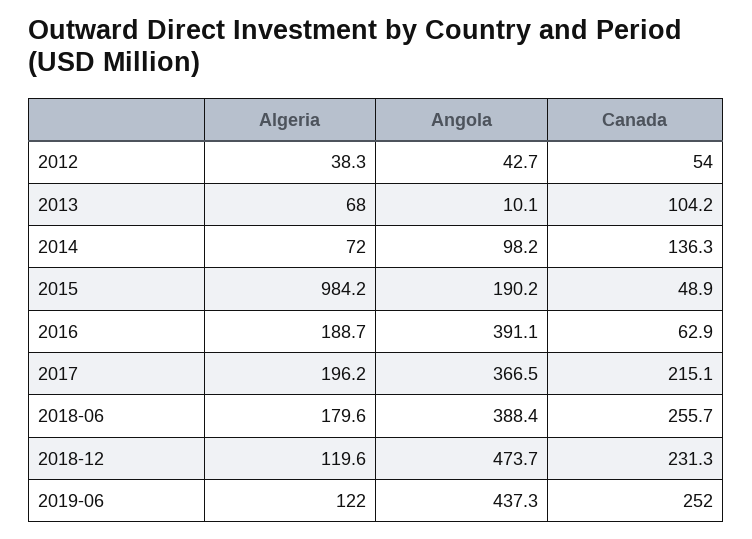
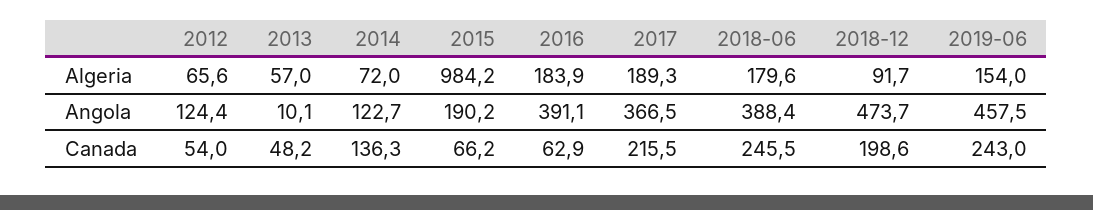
  {
    "Algeria": {
-     "2012": 38.3,
+     "2012": 65.6,
-     "2013": 68,
+     "2013": 57,
      "2014": 72,
      "2015": 984.2,
-     "2016": 188.7,
+     "2016": 183.9,
-     "2017": 196.2,
+     "2017": 189.3,
      "2018-06": 179.6,
-     "2018-12": 119.6,
+     "2018-12": 91.7,
-     "2019-06": 122
+     "2019-06": 154
    },
    "Angola": {
-     "2012": 42.7,
+     "2012": 124.4,
      "2013": 10.1,
-     "2014": 98.2,
+     "2014": 122.7,
      "2015": 190.2,
      "2016": 391.1,
      "2017": 366.5,
      "2018-06": 388.4,
      "2018-12": 473.7,
-     "2019-06": 437.3
+     "2019-06": 457.5
    },
    "Canada": {
      "2012": 54,
-     "2013": 104.2,
+     "2013": 48.2,
      "2014": 136.3,
-     "2015": 48.9,
+     "2015": 66.2,
      "2016": 62.9,
-     "2017": 215.1,
+     "2017": 215.5,
-     "2018-06": 255.7,
+     "2018-06": 245.5,
-     "2018-12": 231.3,
+     "2018-12": 198.6,
-     "2019-06": 252
+     "2019-06": 243
    }
  }

